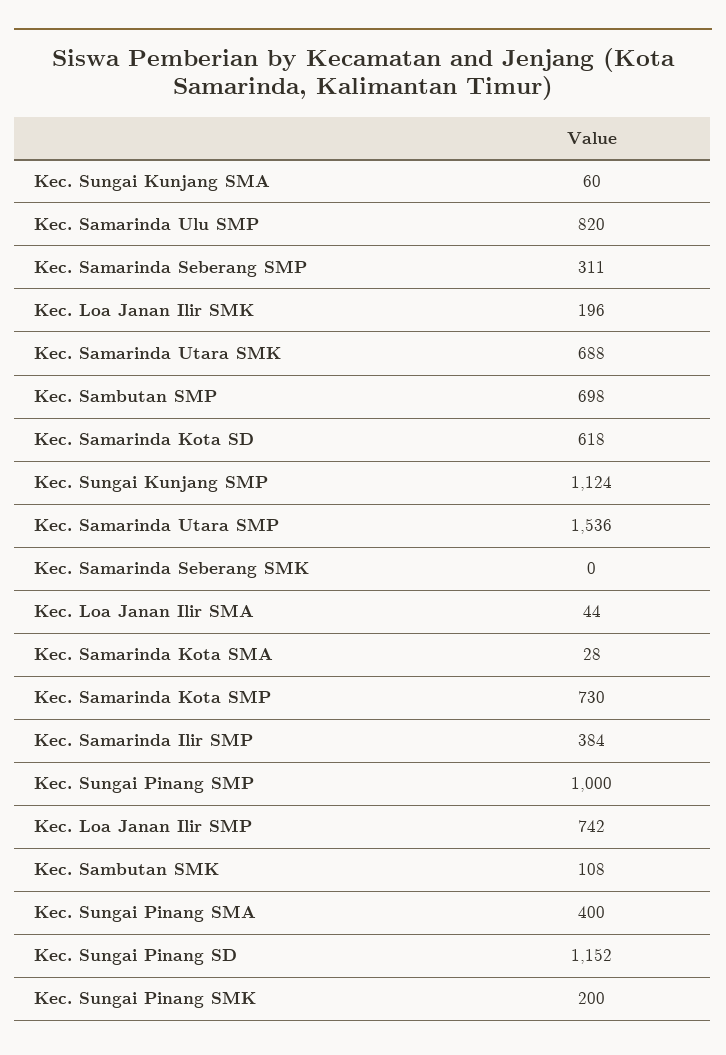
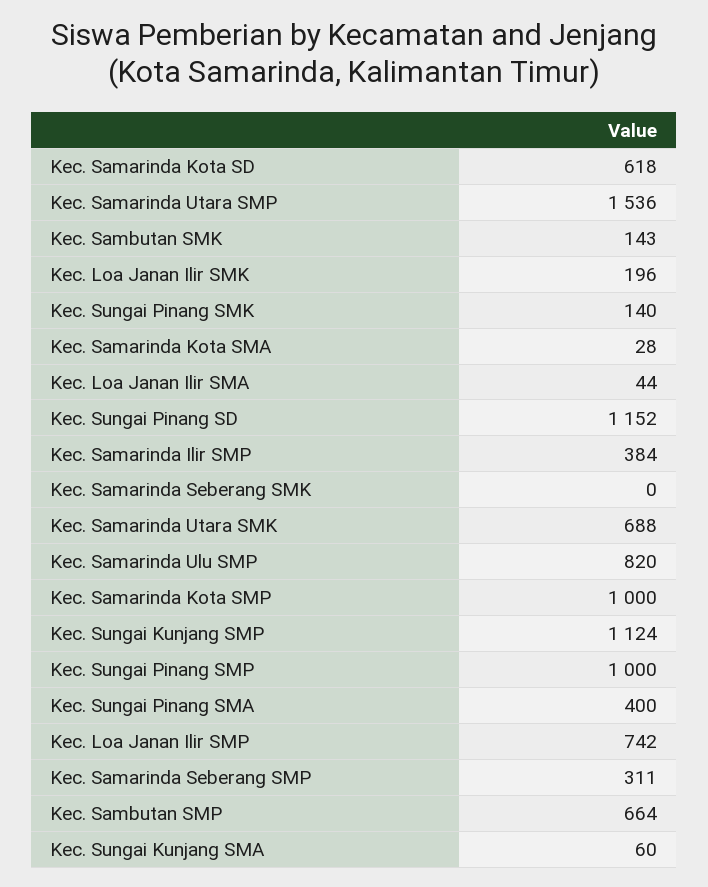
  {
    "Kec. Sungai Kunjang SMA": 60,
    "Kec. Samarinda Ulu SMP": 820,
    "Kec. Samarinda Seberang SMP": 311,
    "Kec. Loa Janan Ilir SMK": 196,
    "Kec. Samarinda Utara SMK": 688,
-   "Kec. Sambutan SMP": 698,
+   "Kec. Sambutan SMP": 664,
    "Kec. Samarinda Kota SD": 618,
    "Kec. Sungai Kunjang SMP": 1124,
    "Kec. Samarinda Utara SMP": 1536,
    "Kec. Samarinda Seberang SMK": 0,
    "Kec. Loa Janan Ilir SMA": 44,
    "Kec. Samarinda Kota SMA": 28,
-   "Kec. Samarinda Kota SMP": 730,
+   "Kec. Samarinda Kota SMP": 1000,
    "Kec. Samarinda Ilir SMP": 384,
    "Kec. Sungai Pinang SMP": 1000,
    "Kec. Loa Janan Ilir SMP": 742,
-   "Kec. Sambutan SMK": 108,
+   "Kec. Sambutan SMK": 143,
    "Kec. Sungai Pinang SMA": 400,
    "Kec. Sungai Pinang SD": 1152,
-   "Kec. Sungai Pinang SMK": 200
+   "Kec. Sungai Pinang SMK": 140
  }

